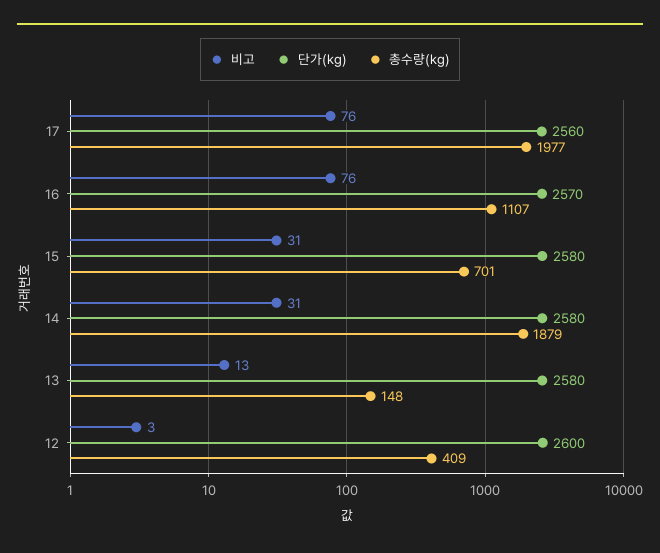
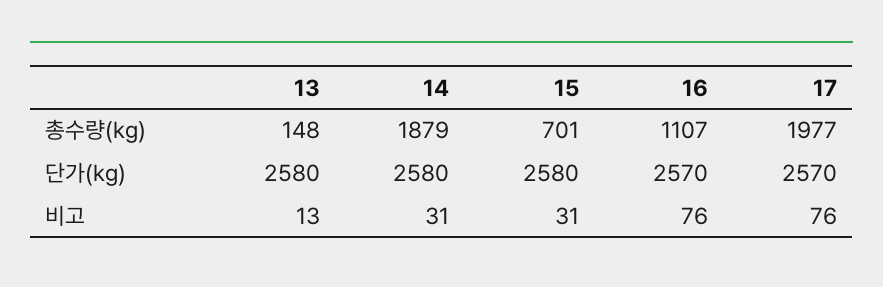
  {
    "비고": {
      "17": 76,
      "16": 76,
      "15": 31,
      "14": 31,
-     "13": 13,
+     "13": 13
-     "12": 3
    },
    "단가(kg)": {
-     "17": 2560,
+     "17": 2570,
      "16": 2570,
      "15": 2580,
      "14": 2580,
-     "13": 2580,
+     "13": 2580
-     "12": 2600
    },
    "총수량(kg)": {
      "17": 1977,
      "16": 1107,
      "15": 701,
      "14": 1879,
-     "13": 148,
+     "13": 148
-     "12": 409
    }
  }

